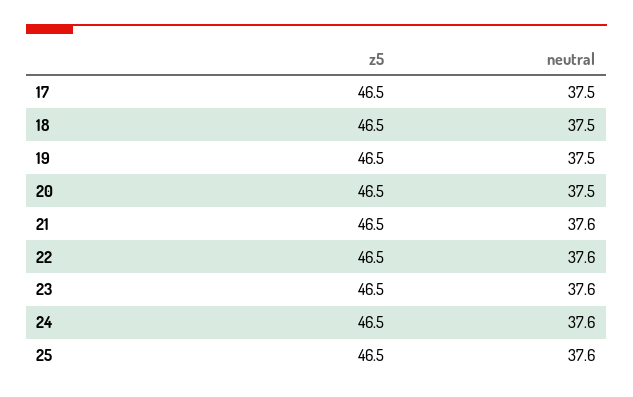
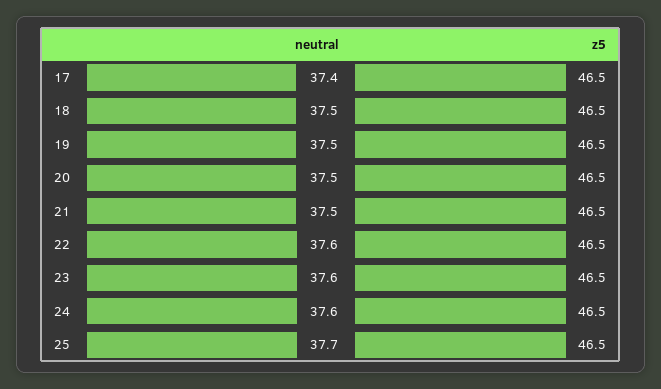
  {
    "z5": {
      "17": 46.5,
      "18": 46.5,
      "19": 46.5,
      "20": 46.5,
      "21": 46.5,
      "22": 46.5,
      "23": 46.5,
      "24": 46.5,
      "25": 46.5
    },
    "neutral": {
-     "17": 37.5,
+     "17": 37.4,
      "18": 37.5,
      "19": 37.5,
      "20": 37.5,
-     "21": 37.6,
+     "21": 37.5,
      "22": 37.6,
      "23": 37.6,
      "24": 37.6,
-     "25": 37.6
+     "25": 37.7
    }
  }

